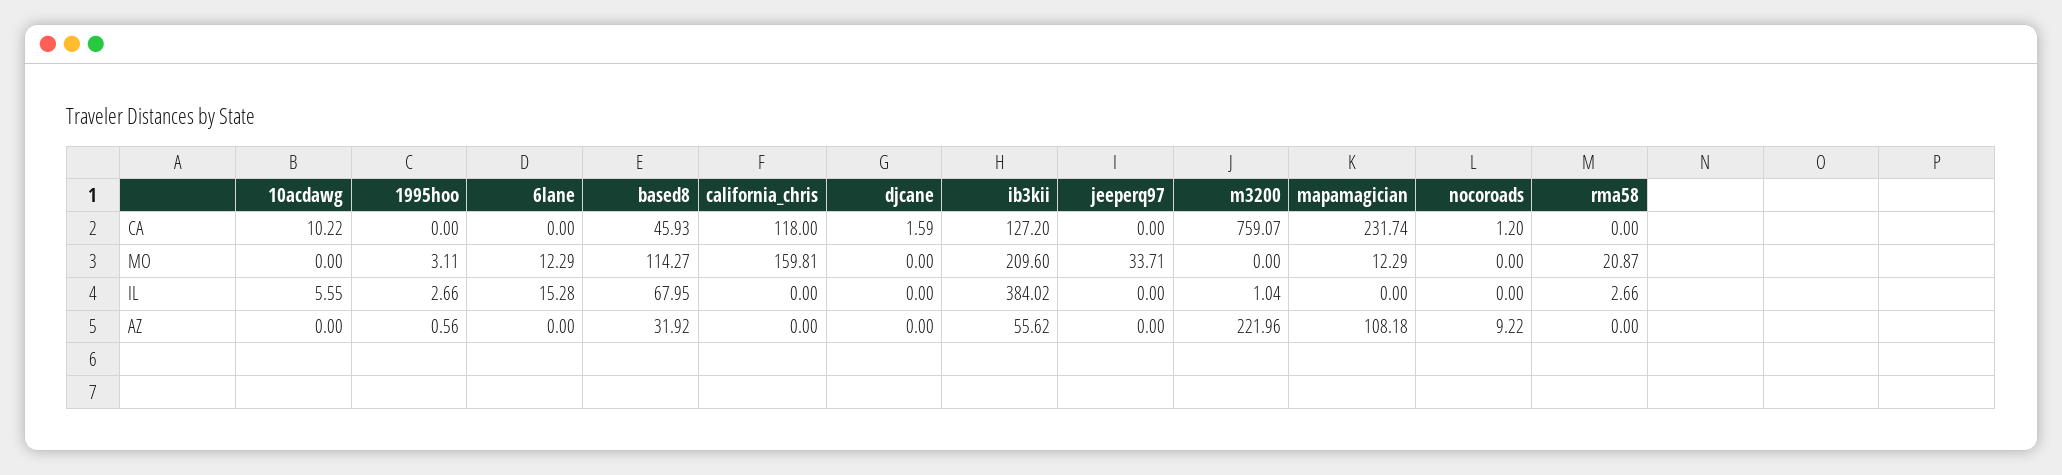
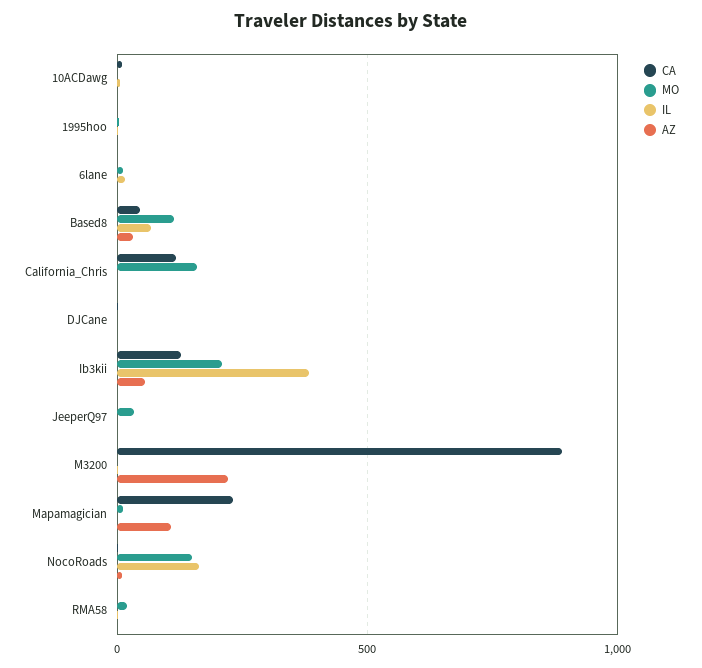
  {
    "CA": {
      "10acdawg": 10.22,
      "1995hoo": 0,
      "6lane": 0,
      "based8": 45.93,
      "california_chris": 118,
      "djcane": 1.59,
      "ib3kii": 127.2,
      "jeeperq97": 0,
-     "m3200": 759.07,
+     "m3200": 900,
      "mapamagician": 231.74,
      "nocoroads": 1.2,
      "rma58": 0
    },
    "MO": {
      "10acdawg": 0,
      "1995hoo": 3.11,
      "6lane": 12.29,
      "based8": 114.27,
      "california_chris": 159.81,
      "djcane": 0,
      "ib3kii": 209.6,
      "jeeperq97": 33.71,
      "m3200": 0,
      "mapamagician": 12.29,
-     "nocoroads": 0,
+     "nocoroads": 150,
      "rma58": 20.87
    },
    "IL": {
      "10acdawg": 5.55,
      "1995hoo": 2.66,
      "6lane": 15.28,
      "based8": 67.95,
      "california_chris": 0,
      "djcane": 0,
      "ib3kii": 384.02,
      "jeeperq97": 0,
      "m3200": 1.04,
      "mapamagician": 0,
-     "nocoroads": 0,
+     "nocoroads": 150,
      "rma58": 2.66
    },
    "AZ": {
      "10acdawg": 0,
      "1995hoo": 0.56,
      "6lane": 0,
      "based8": 31.92,
      "california_chris": 0,
      "djcane": 0,
      "ib3kii": 55.62,
      "jeeperq97": 0,
      "m3200": 221.96,
      "mapamagician": 108.18,
      "nocoroads": 9.22,
      "rma58": 0
    }
  }

